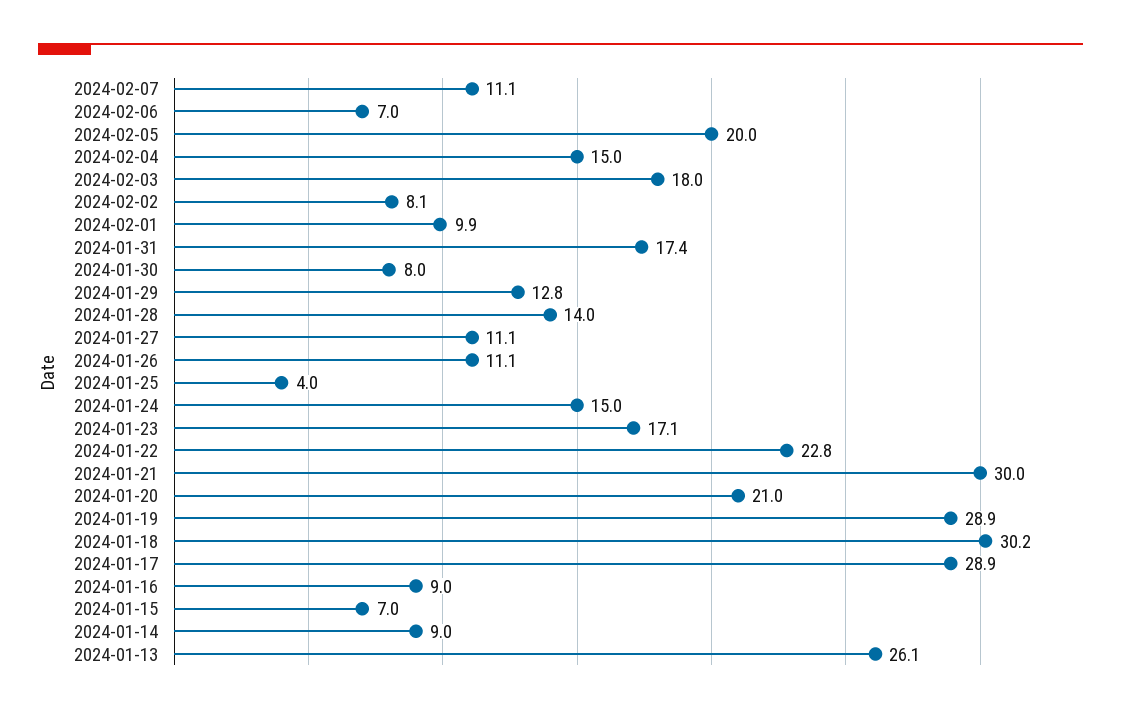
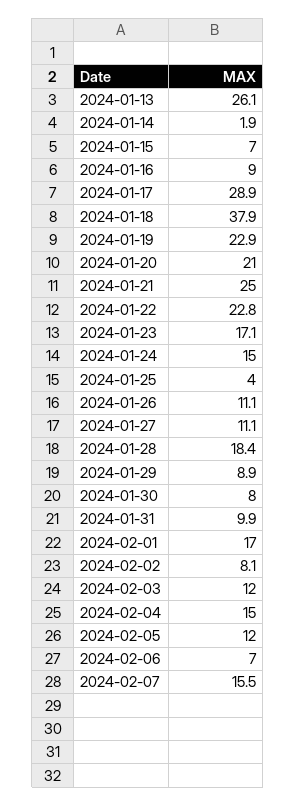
  {
-   "2024-02-07": 11.1,
+   "2024-02-07": 15.5,
    "2024-02-06": 7,
-   "2024-02-05": 20,
+   "2024-02-05": 12,
    "2024-02-04": 15,
-   "2024-02-03": 18,
+   "2024-02-03": 12,
    "2024-02-02": 8.1,
-   "2024-02-01": 9.9,
+   "2024-02-01": 17,
-   "2024-01-31": 17.4,
+   "2024-01-31": 9.9,
    "2024-01-30": 8,
-   "2024-01-29": 12.8,
+   "2024-01-29": 8.9,
-   "2024-01-28": 14,
+   "2024-01-28": 18.4,
    "2024-01-27": 11.1,
    "2024-01-26": 11.1,
    "2024-01-25": 4,
    "2024-01-24": 15,
    "2024-01-23": 17.1,
    "2024-01-22": 22.8,
-   "2024-01-21": 30,
+   "2024-01-21": 25,
    "2024-01-20": 21,
-   "2024-01-19": 28.9,
+   "2024-01-19": 22.9,
-   "2024-01-18": 30.2,
+   "2024-01-18": 37.9,
    "2024-01-17": 28.9,
    "2024-01-16": 9,
    "2024-01-15": 7,
-   "2024-01-14": 9,
+   "2024-01-14": 1.9,
    "2024-01-13": 26.1
  }

